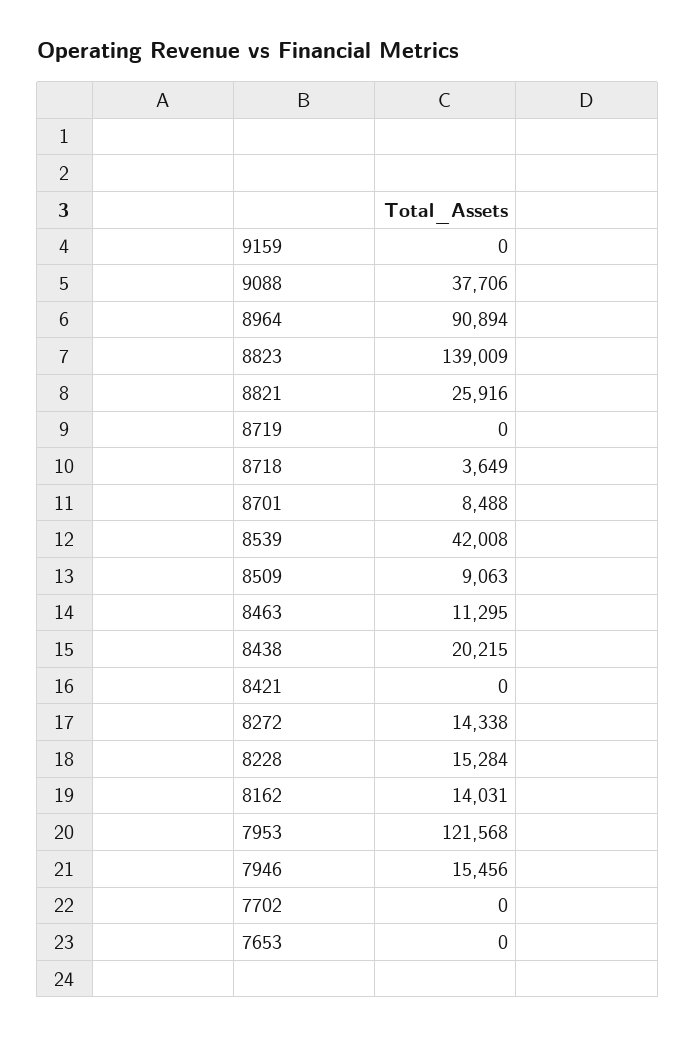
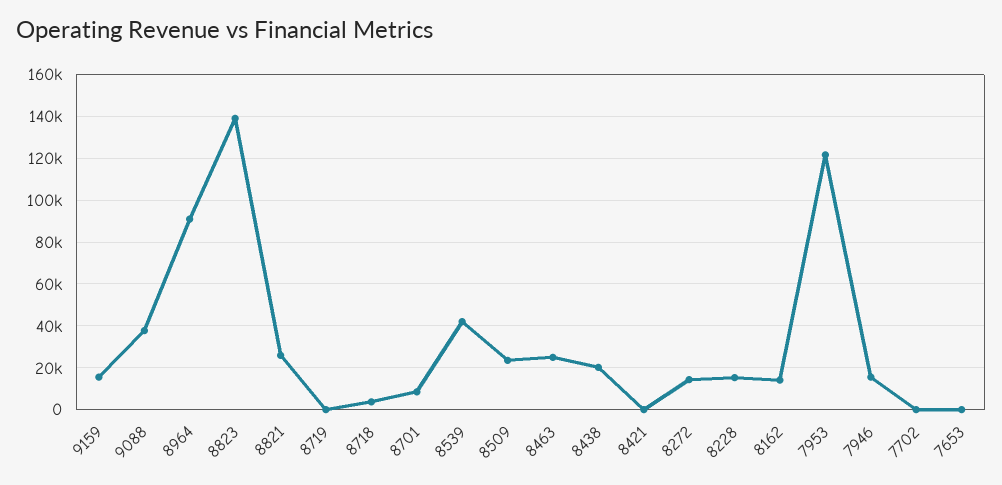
  {
-   "9159": 0,
+   "9159": 15000,
    "9088": 37706,
    "8964": 90894,
    "8823": 139009,
    "8821": 25916,
    "8719": 0,
    "8718": 3649,
    "8701": 8488,
    "8539": 42008,
-   "8509": 9063,
+   "8509": 25000,
-   "8463": 11295,
+   "8463": 25000,
    "8438": 20215,
    "8421": 0,
    "8272": 14338,
    "8228": 15284,
    "8162": 14031,
    "7953": 121568,
    "7946": 15456,
    "7702": 0,
    "7653": 0
  }

